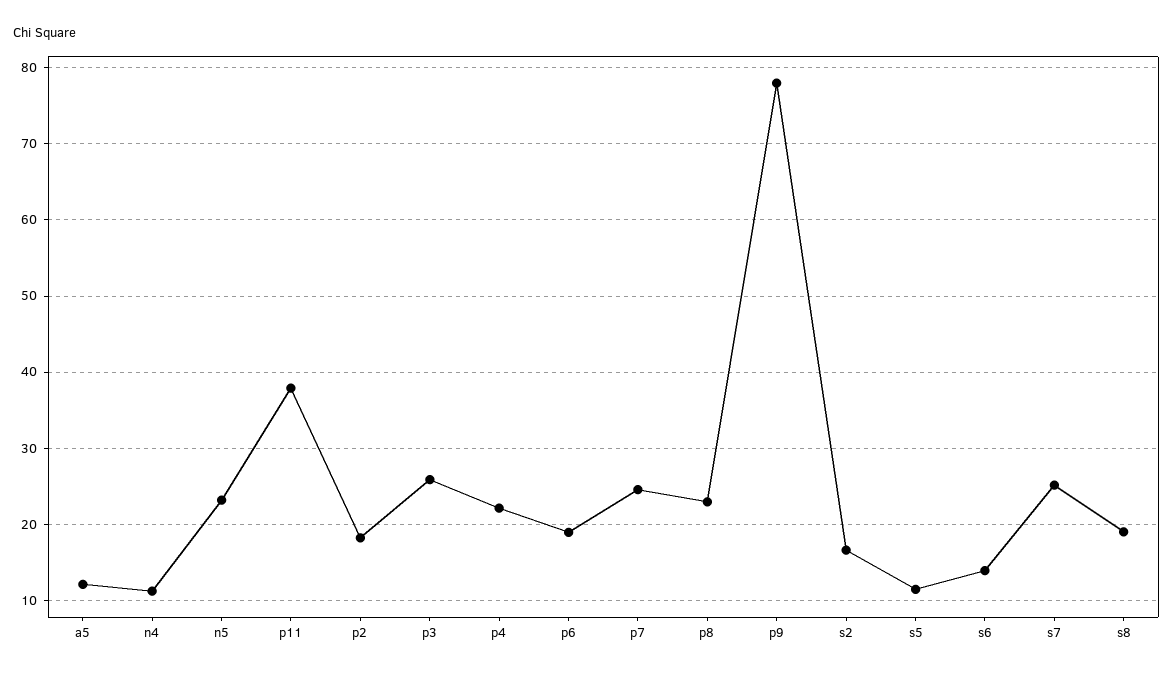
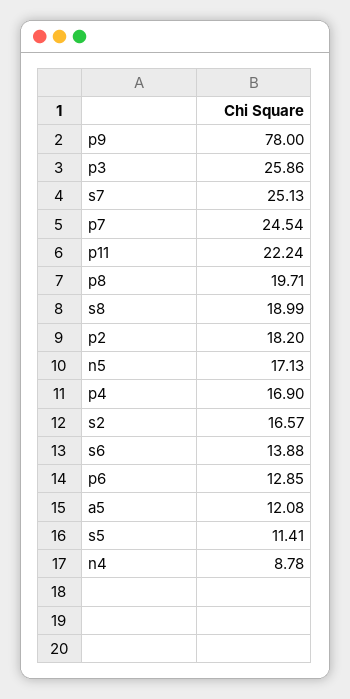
  {
    "a5": 12.08,
-   "n4": 11,
+   "n4": 8.78,
-   "n5": 23,
+   "n5": 17.13,
-   "p11": 38,
+   "p11": 22.24,
    "p2": 18.2,
    "p3": 25.86,
-   "p4": 22,
+   "p4": 16.9,
-   "p6": 19,
+   "p6": 12.85,
    "p7": 24.54,
-   "p8": 23,
+   "p8": 19.71,
    "p9": 78,
    "s2": 16.57,
    "s5": 11.41,
    "s6": 13.88,
    "s7": 25.13,
    "s8": 18.99
  }

